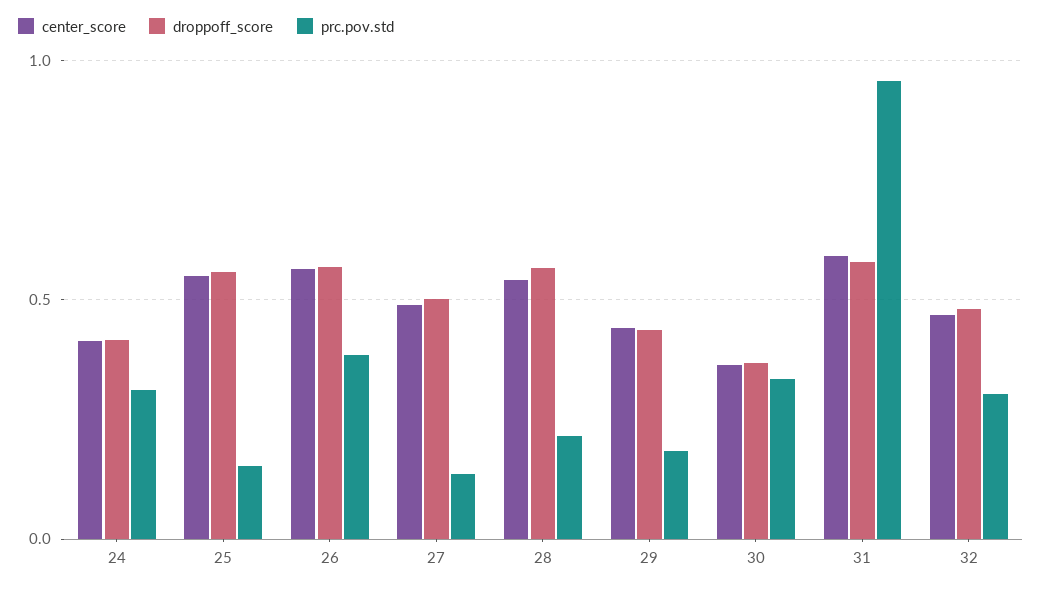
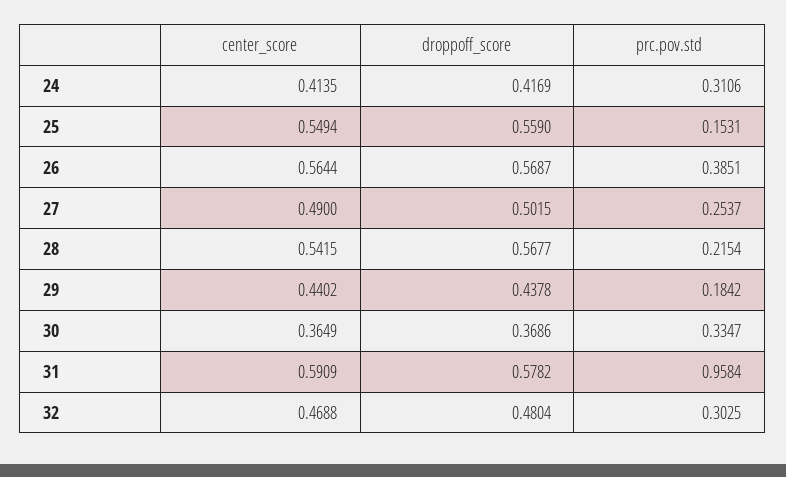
  {
    "center_score": {
      "24": 0.4135,
      "25": 0.5494,
      "26": 0.5644,
      "27": 0.49,
      "28": 0.5415,
      "29": 0.4402,
      "30": 0.3649,
      "31": 0.5909,
      "32": 0.4688
    },
    "droppoff_score": {
      "24": 0.4169,
      "25": 0.559,
      "26": 0.5687,
      "27": 0.5015,
      "28": 0.5677,
      "29": 0.4378,
      "30": 0.3686,
      "31": 0.5782,
      "32": 0.4804
    },
    "prc.pov.std": {
      "24": 0.3106,
      "25": 0.1531,
      "26": 0.3851,
-     "27": 0.15,
+     "27": 0.2537,
      "28": 0.2154,
      "29": 0.1842,
      "30": 0.3347,
      "31": 0.9584,
      "32": 0.3025
    }
  }

